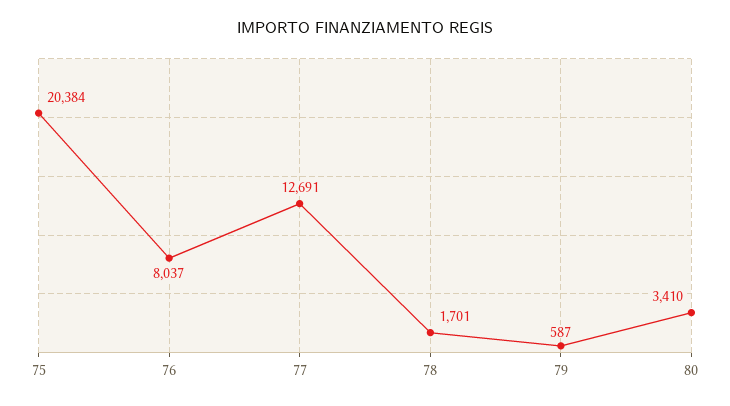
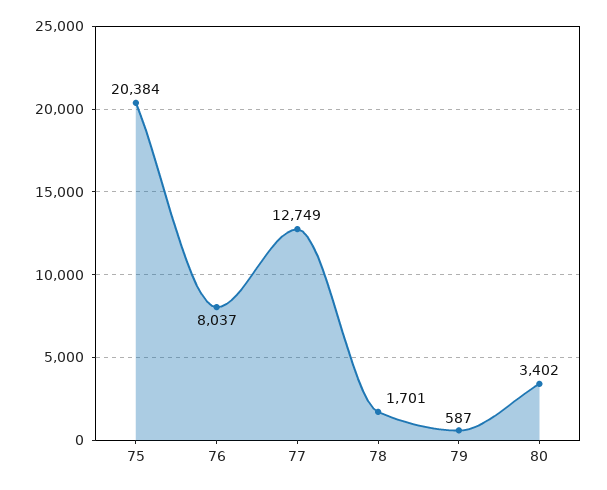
  {
    "75": 20384,
    "76": 8037,
-   "77": 12691,
+   "77": 12749,
    "78": 1701,
    "79": 587,
-   "80": 3410
+   "80": 3402
  }

